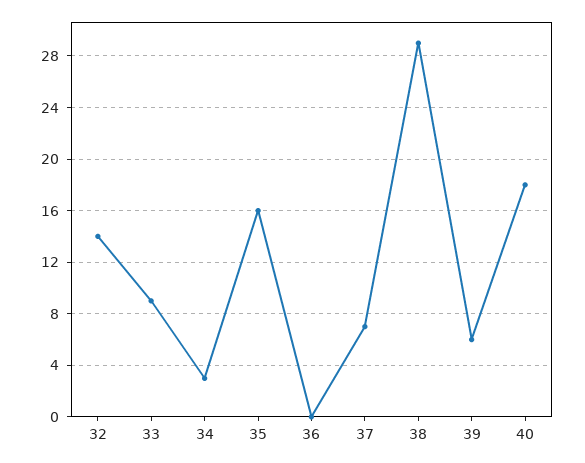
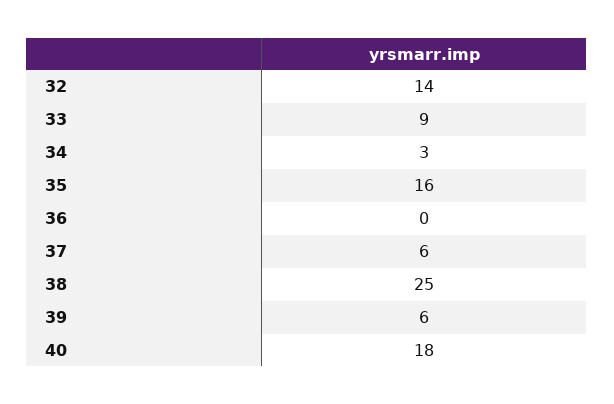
  {
    "32": 14,
    "33": 9,
    "34": 3,
    "35": 16,
    "36": 0,
-   "37": 7,
+   "37": 6,
-   "38": 29,
+   "38": 25,
    "39": 6,
    "40": 18
  }

